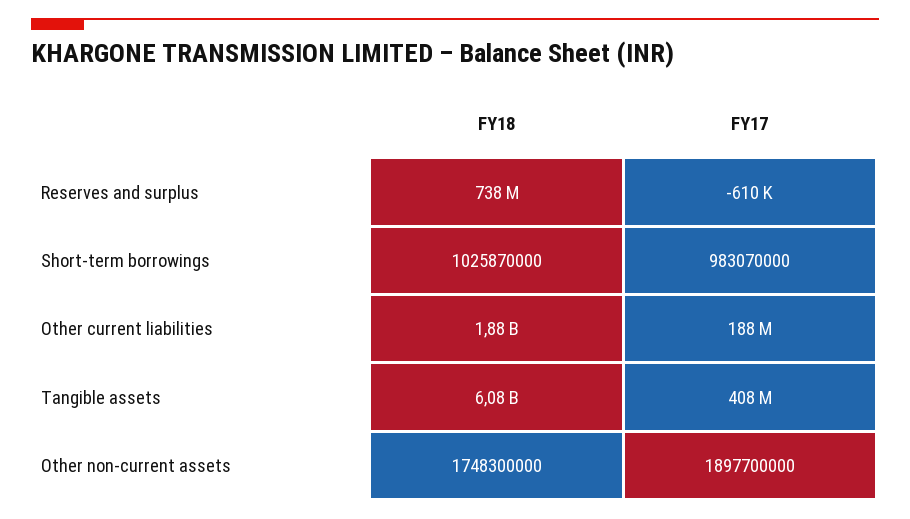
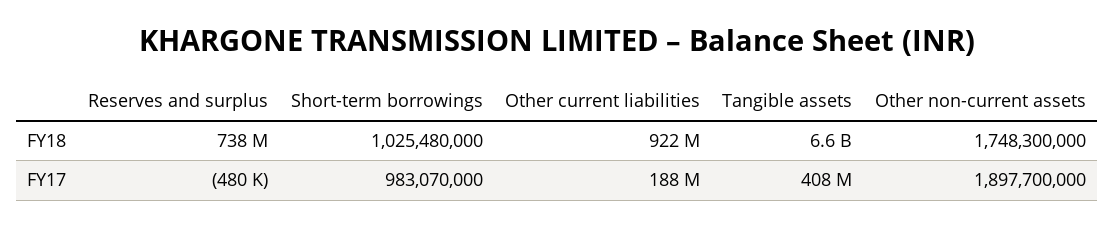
  {
    "FY18": {
      "Reserves and surplus": 738000000,
-     "Short-term borrowings": 1025870000,
+     "Short-term borrowings": 1025480000,
-     "Other current liabilities": 1880000000,
+     "Other current liabilities": 922000000,
-     "Tangible assets": 6080000000,
+     "Tangible assets": 6600000000,
      "Other non-current assets": 1748300000
    },
    "FY17": {
-     "Reserves and surplus": -610000,
+     "Reserves and surplus": -480000,
      "Short-term borrowings": 983070000,
      "Other current liabilities": 188000000,
      "Tangible assets": 408000000,
      "Other non-current assets": 1897700000
    }
  }

